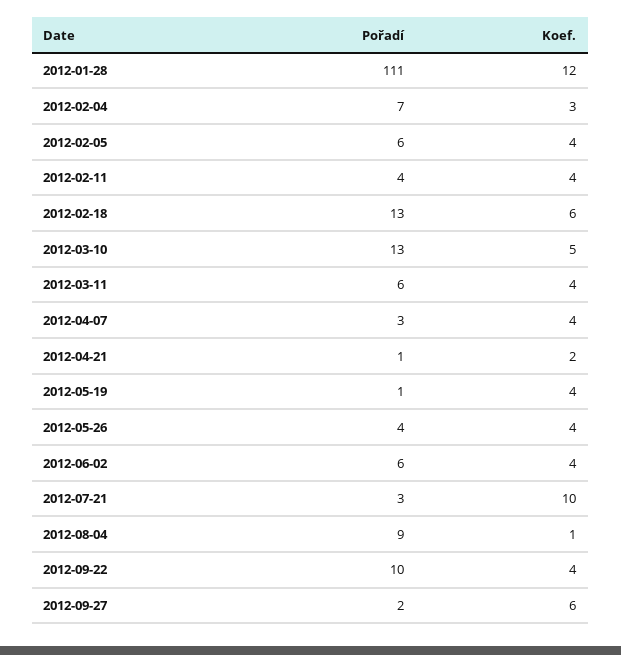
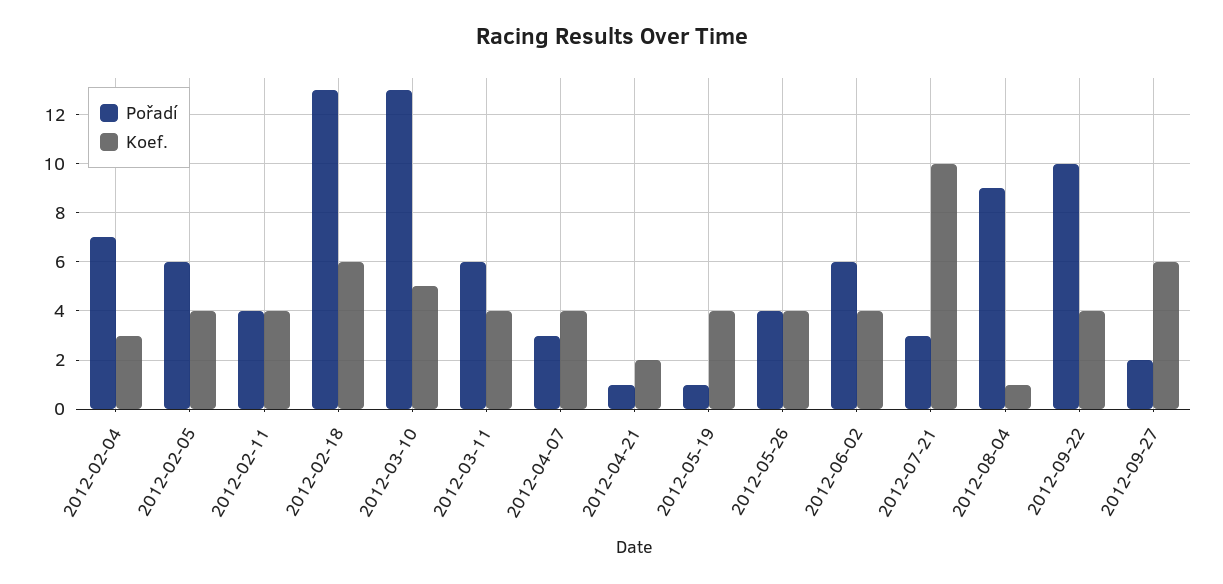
  {
    "Pořadí": {
-     "2012-01-28": 111,
      "2012-02-04": 7,
      "2012-02-05": 6,
      "2012-02-11": 4,
      "2012-02-18": 13,
      "2012-03-10": 13,
      "2012-03-11": 6,
      "2012-04-07": 3,
      "2012-04-21": 1,
      "2012-05-19": 1,
      "2012-05-26": 4,
      "2012-06-02": 6,
      "2012-07-21": 3,
      "2012-08-04": 9,
      "2012-09-22": 10,
      "2012-09-27": 2
    },
    "Koеf.": {
-     "2012-01-28": 12,
      "2012-02-04": 3,
      "2012-02-05": 4,
      "2012-02-11": 4,
      "2012-02-18": 6,
      "2012-03-10": 5,
      "2012-03-11": 4,
      "2012-04-07": 4,
      "2012-04-21": 2,
      "2012-05-19": 4,
      "2012-05-26": 4,
      "2012-06-02": 4,
      "2012-07-21": 10,
      "2012-08-04": 1,
      "2012-09-22": 4,
      "2012-09-27": 6
    }
  }

